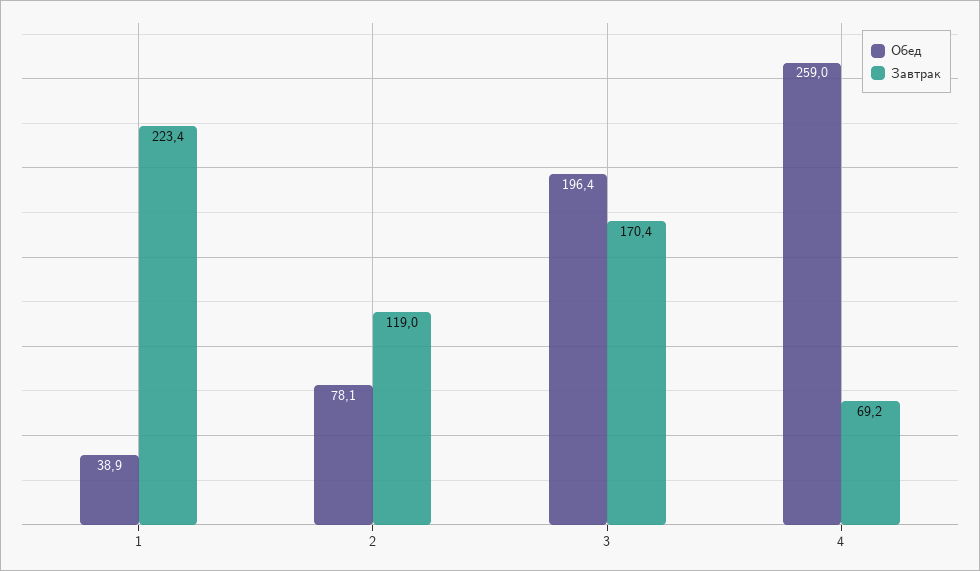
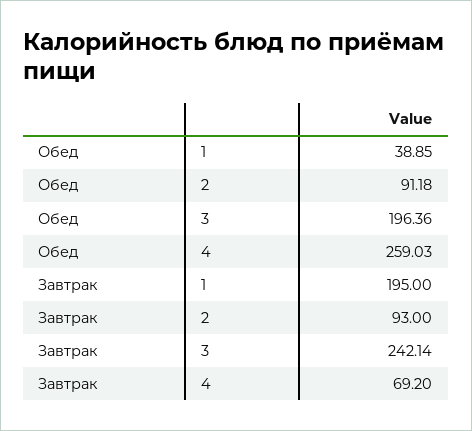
  {
    "Обед": {
      "1": 38.85,
-     "2": 78.1,
+     "2": 91.18,
      "3": 196.36,
      "4": 259.03
    },
    "Завтрак": {
-     "1": 223.4,
+     "1": 195,
-     "2": 119,
+     "2": 93,
-     "3": 170.4,
+     "3": 242.14,
      "4": 69.2
    }
  }

